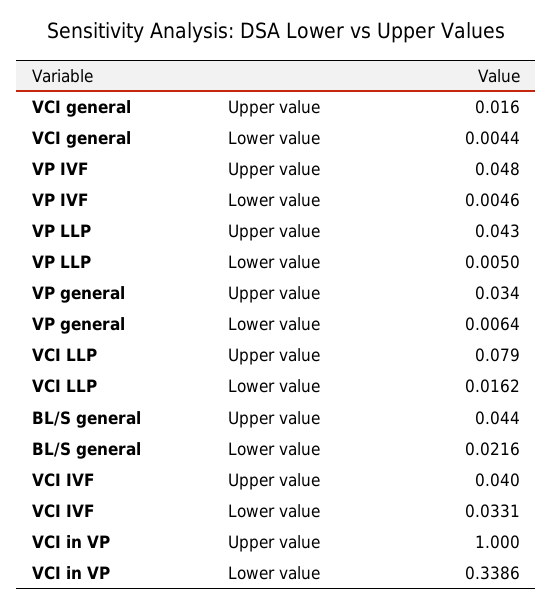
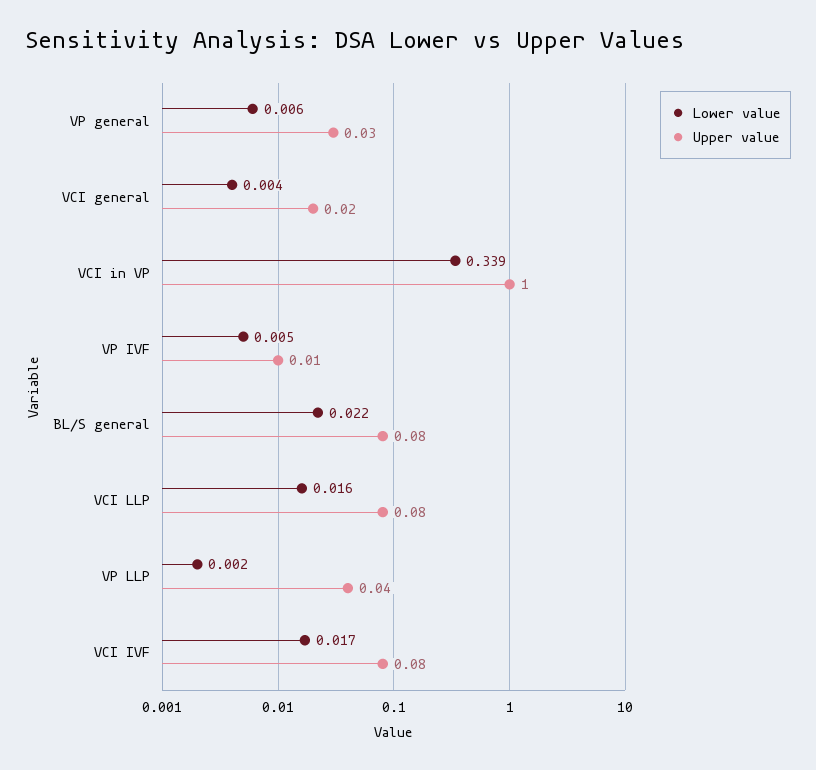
  {
    "Upper value": {
      "VCI general": 0.016,
-     "VP IVF": 0.048,
+     "VP IVF": 0.01,
      "VP LLP": 0.043,
      "VP general": 0.034,
      "VCI LLP": 0.079,
-     "BL/S general": 0.044,
+     "BL/S general": 0.08,
-     "VCI IVF": 0.04,
+     "VCI IVF": 0.08,
      "VCI in VP": 1
    },
    "Lower value": {
      "VCI general": 0.0044,
      "VP IVF": 0.0046,
-     "VP LLP": 0.005,
+     "VP LLP": 0.002,
      "VP general": 0.0064,
      "VCI LLP": 0.0162,
      "BL/S general": 0.0216,
-     "VCI IVF": 0.0331,
+     "VCI IVF": 0.017,
      "VCI in VP": 0.3386
    }
  }

